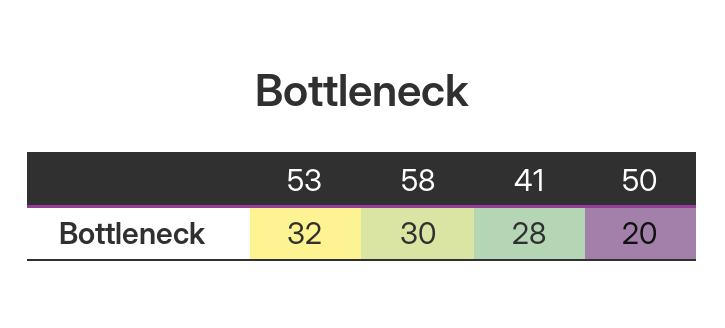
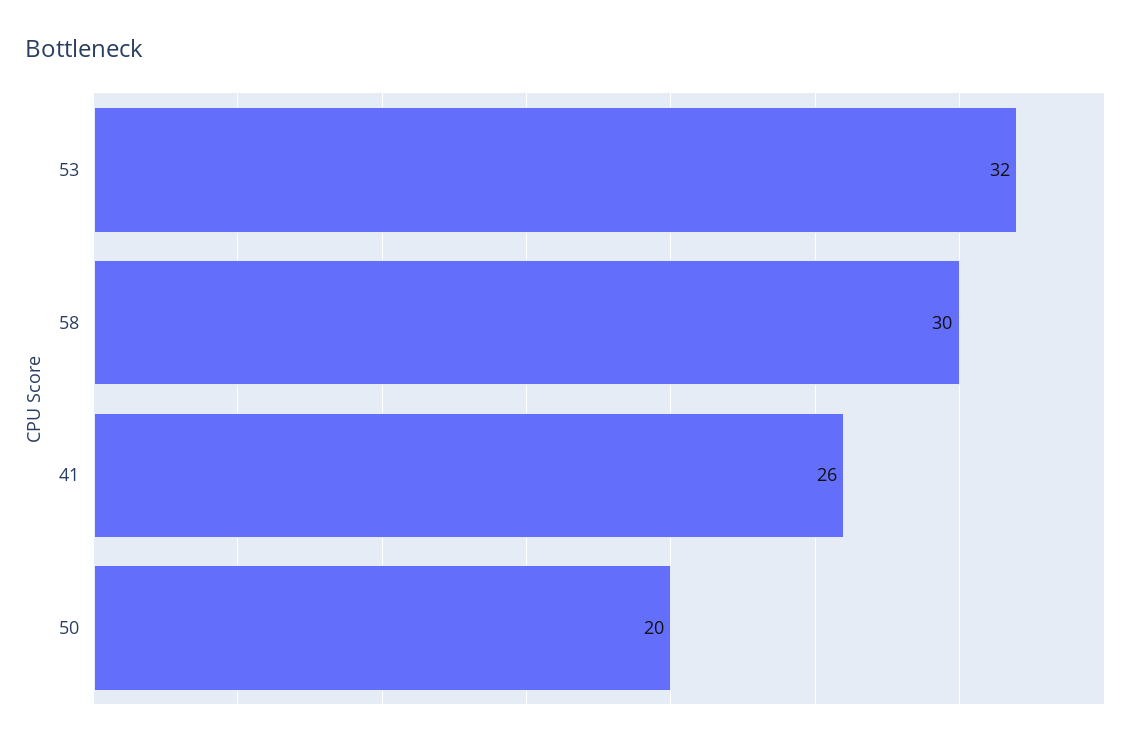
  {
    "53": 32,
    "58": 30,
-   "41": 28,
+   "41": 26,
    "50": 20
  }

